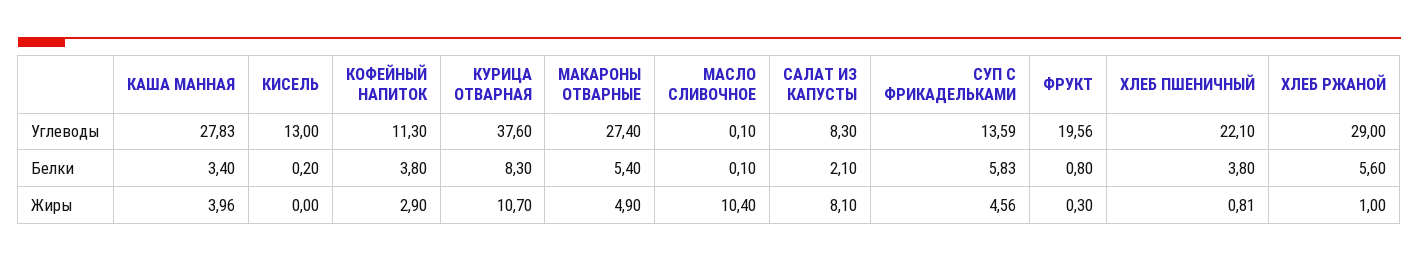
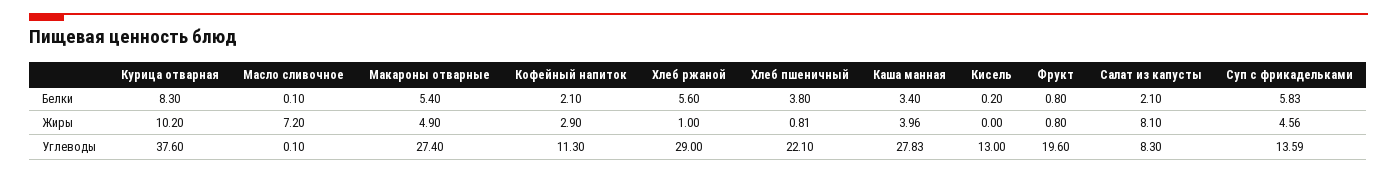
  {
    "КАША МАННАЯ": {
      "Углеводы": 27.83,
      "Белки": 3.4,
      "Жиры": 3.96
    },
    "КИСЕЛЬ": {
      "Углеводы": 13,
      "Белки": 0.2,
      "Жиры": 0
    },
    "КОФЕЙНЫЙ НАПИТОК": {
      "Углеводы": 11.3,
-     "Белки": 3.8,
+     "Белки": 2.1,
      "Жиры": 2.9
    },
    "КУРИЦА ОТВАРНАЯ": {
      "Углеводы": 37.6,
      "Белки": 8.3,
-     "Жиры": 10.7
+     "Жиры": 10.2
    },
    "МАКАРОНЫ ОТВАРНЫЕ": {
      "Углеводы": 27.4,
      "Белки": 5.4,
      "Жиры": 4.9
    },
    "МАСЛО СЛИВОЧНОЕ": {
      "Углеводы": 0.1,
      "Белки": 0.1,
-     "Жиры": 10.4
+     "Жиры": 7.2
    },
    "САЛАТ ИЗ КАПУСТЫ": {
      "Углеводы": 8.3,
      "Белки": 2.1,
      "Жиры": 8.1
    },
    "СУП С ФРИКАДЕЛЬКАМИ": {
      "Углеводы": 13.59,
      "Белки": 5.83,
      "Жиры": 4.56
    },
    "ФРУКТ": {
-     "Углеводы": 19.56,
+     "Углеводы": 19.6,
      "Белки": 0.8,
-     "Жиры": 0.3
+     "Жиры": 0.8
    },
    "ХЛЕБ ПШЕНИЧНЫЙ": {
      "Углеводы": 22.1,
      "Белки": 3.8,
      "Жиры": 0.81
    },
    "ХЛЕБ РЖАНОЙ": {
      "Углеводы": 29,
      "Белки": 5.6,
      "Жиры": 1
    }
  }

